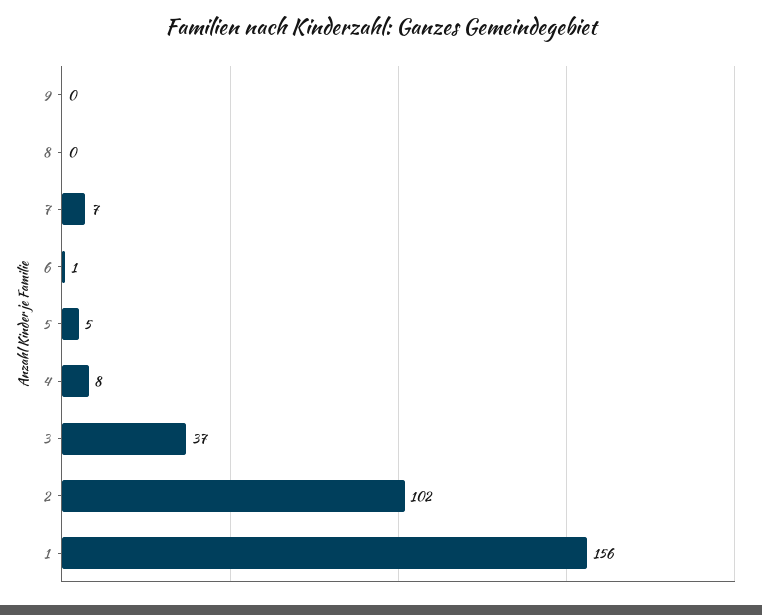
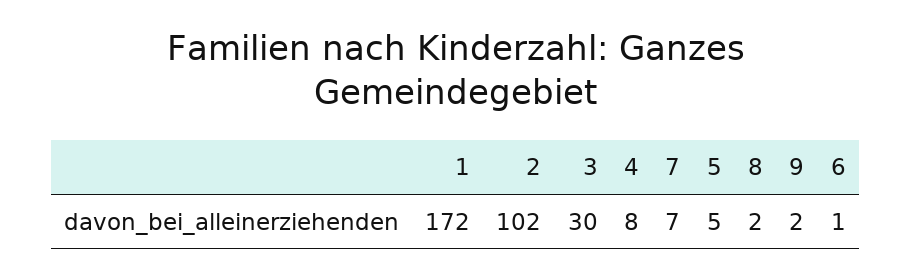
  {
-   "9": 0,
+   "9": 2,
-   "8": 0,
+   "8": 2,
    "7": 7,
    "6": 1,
    "5": 5,
    "4": 8,
-   "3": 37,
+   "3": 30,
    "2": 102,
-   "1": 156
+   "1": 172
  }

